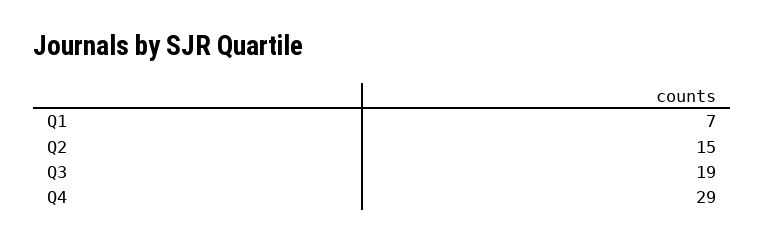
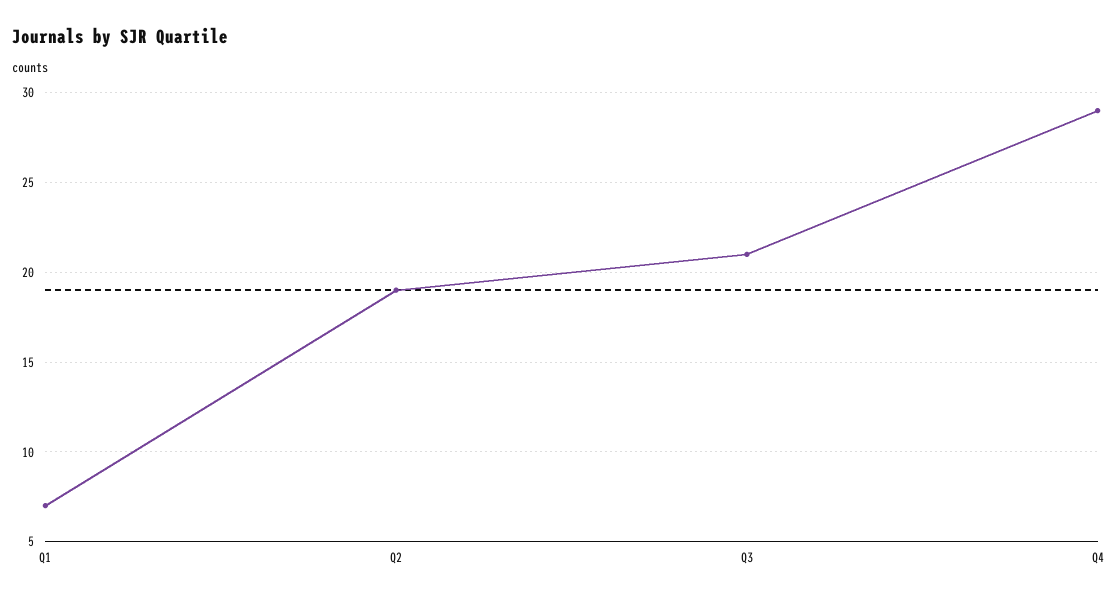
  {
    "Q1": 7,
-   "Q2": 15,
+   "Q2": 19,
-   "Q3": 19,
+   "Q3": 21,
    "Q4": 29
  }

